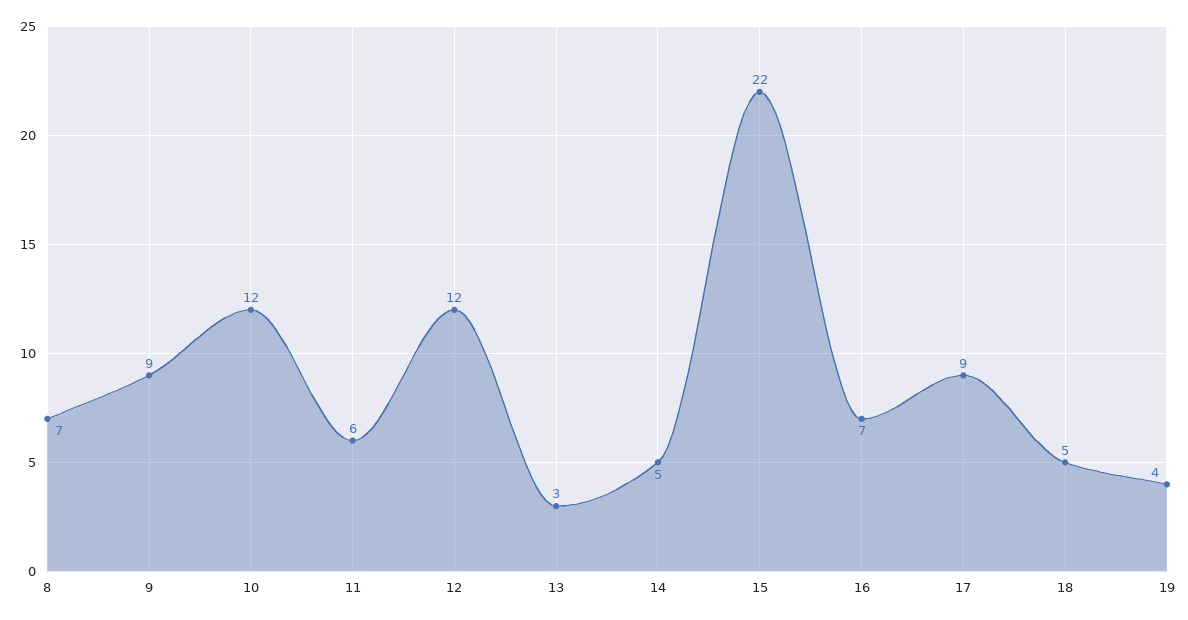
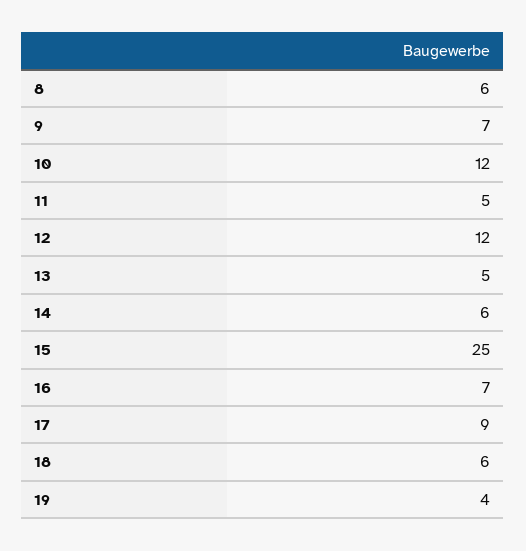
  {
-   "8": 7,
+   "8": 6,
-   "9": 9,
+   "9": 7,
    "10": 12,
-   "11": 6,
+   "11": 5,
    "12": 12,
-   "13": 3,
+   "13": 5,
-   "14": 5,
+   "14": 6,
-   "15": 22,
+   "15": 25,
    "16": 7,
    "17": 9,
-   "18": 5,
+   "18": 6,
    "19": 4
  }

